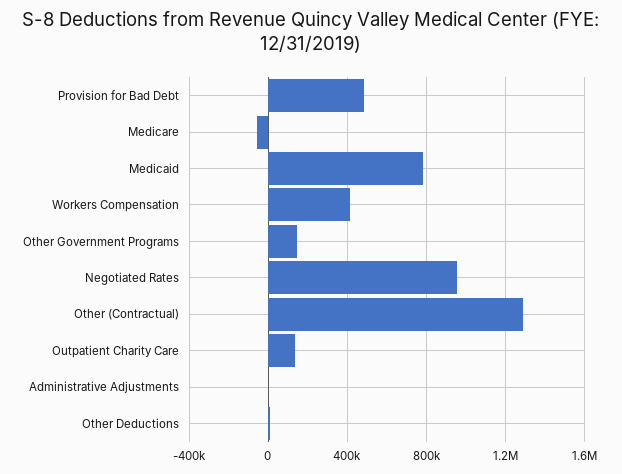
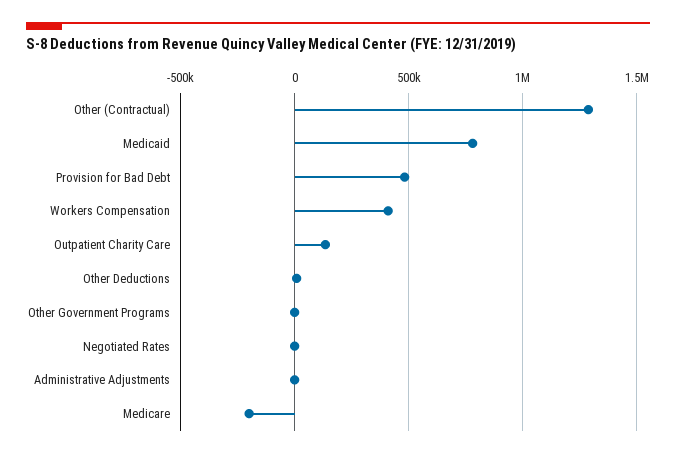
  {
    "Provision for Bad Debt": 500000,
-   "Medicare": -50000,
+   "Medicare": -200000,
    "Medicaid": 800000,
    "Workers Compensation": 400000,
-   "Other Government Programs": 150000,
+   "Other Government Programs": 0,
-   "Negotiated Rates": 950000,
+   "Negotiated Rates": 0,
    "Other (Contractual)": 1300000,
    "Outpatient Charity Care": 150000,
    "Administrative Adjustments": 0,
    "Other Deductions": 0
  }

